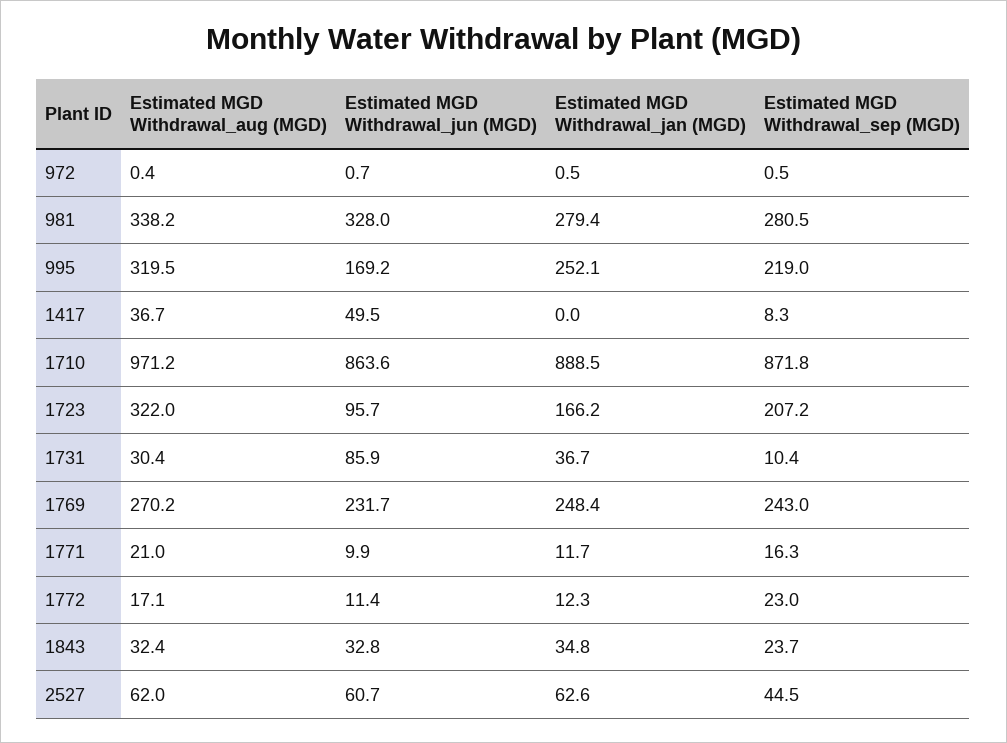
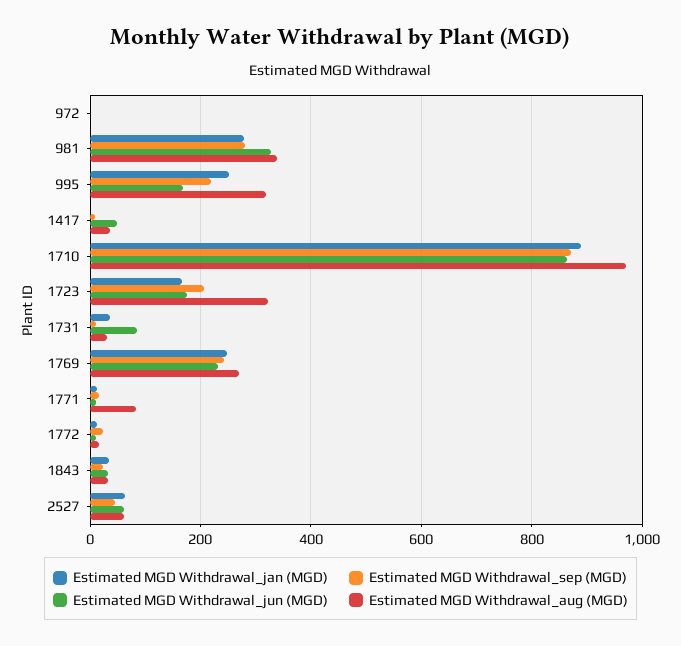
  {
    "Estimated MGD Withdrawal_aug (MGD)": {
      "972": 0.4,
      "981": 338.2,
      "995": 319.5,
      "1417": 36.7,
      "1710": 971.2,
      "1723": 322,
      "1731": 30.4,
      "1769": 270.2,
-     "1771": 21,
+     "1771": 80,
      "1772": 17.1,
      "1843": 32.4,
      "2527": 62
    },
    "Estimated MGD Withdrawal_jun (MGD)": {
      "972": 0.7,
      "981": 328,
      "995": 169.2,
      "1417": 49.5,
      "1710": 863.6,
-     "1723": 95.7,
+     "1723": 180,
      "1731": 85.9,
      "1769": 231.7,
      "1771": 9.9,
      "1772": 11.4,
      "1843": 32.8,
      "2527": 60.7
    },
    "Estimated MGD Withdrawal_jan (MGD)": {
      "972": 0.5,
      "981": 279.4,
      "995": 252.1,
      "1417": 0,
      "1710": 888.5,
      "1723": 166.2,
      "1731": 36.7,
      "1769": 248.4,
      "1771": 11.7,
      "1772": 12.3,
      "1843": 34.8,
      "2527": 62.6
    },
    "Estimated MGD Withdrawal_sep (MGD)": {
      "972": 0.5,
      "981": 280.5,
      "995": 219,
      "1417": 8.3,
      "1710": 871.8,
      "1723": 207.2,
      "1731": 10.4,
      "1769": 243,
      "1771": 16.3,
      "1772": 23,
      "1843": 23.7,
      "2527": 44.5
    }
  }

